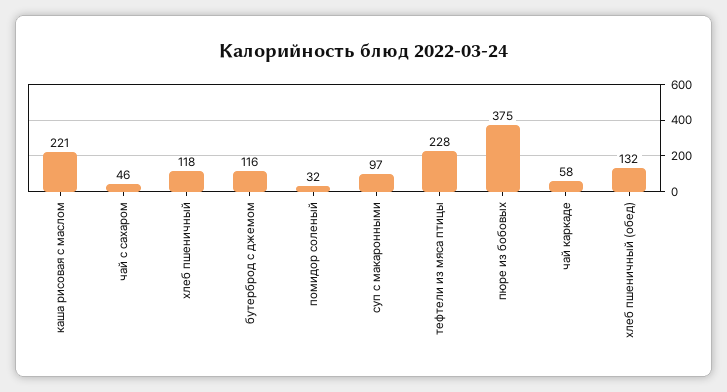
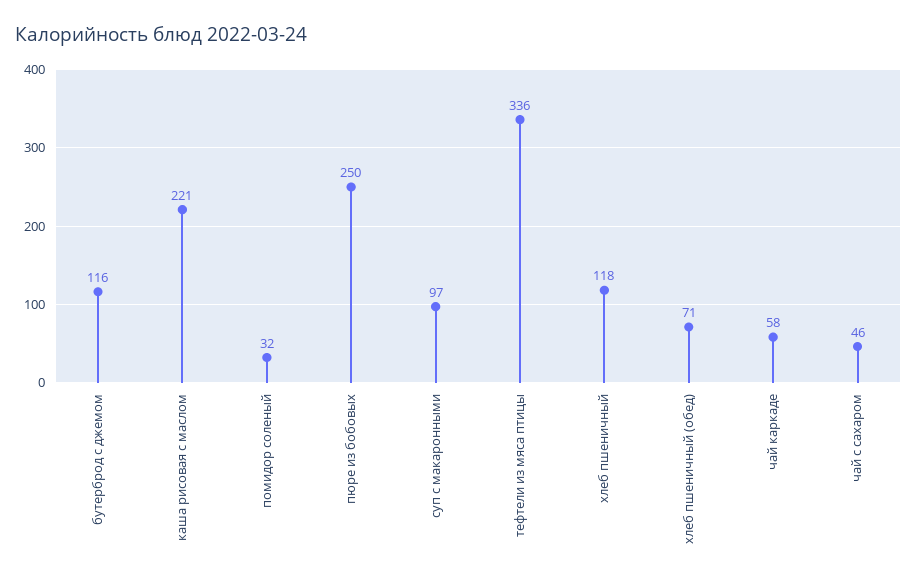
  {
    "каша рисовая с маслом": 221,
    "чай с сахаром": 46,
    "хлеб пшеничный": 118,
    "бутерброд с джемом": 116,
    "помидор соленый": 32,
    "суп с макаронными": 97,
-   "тефтели из мяса птицы": 228,
+   "тефтели из мяса птицы": 336,
-   "пюре из бобовых": 375,
+   "пюре из бобовых": 250,
    "чай каркаде": 58,
-   "хлеб пшеничный (обед)": 132
+   "хлеб пшеничный (обед)": 71
  }

